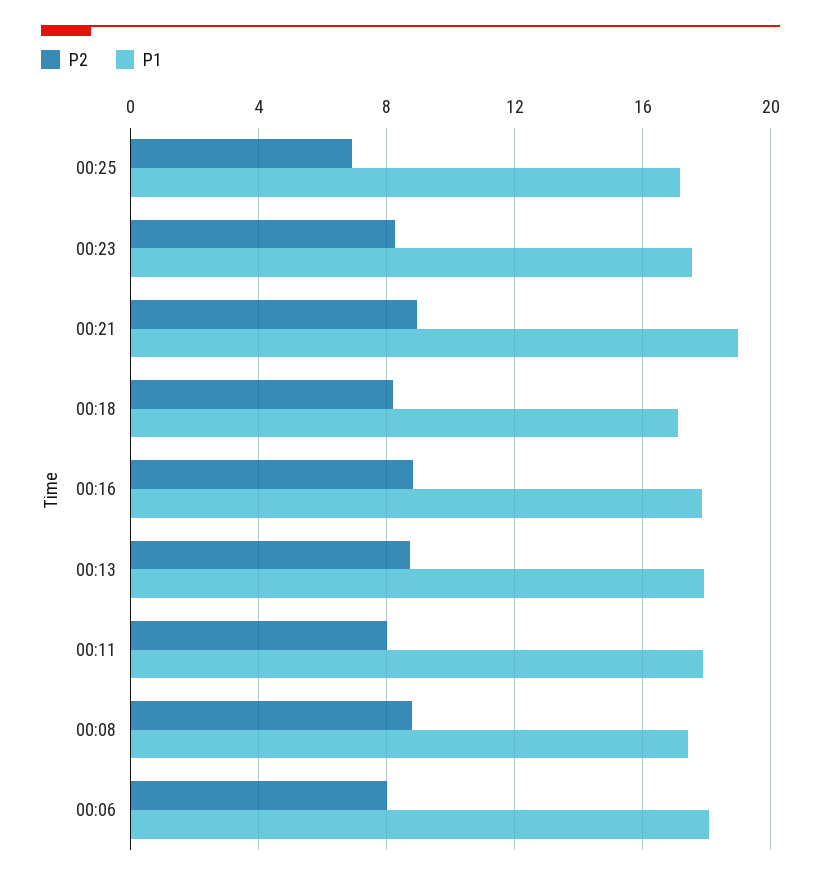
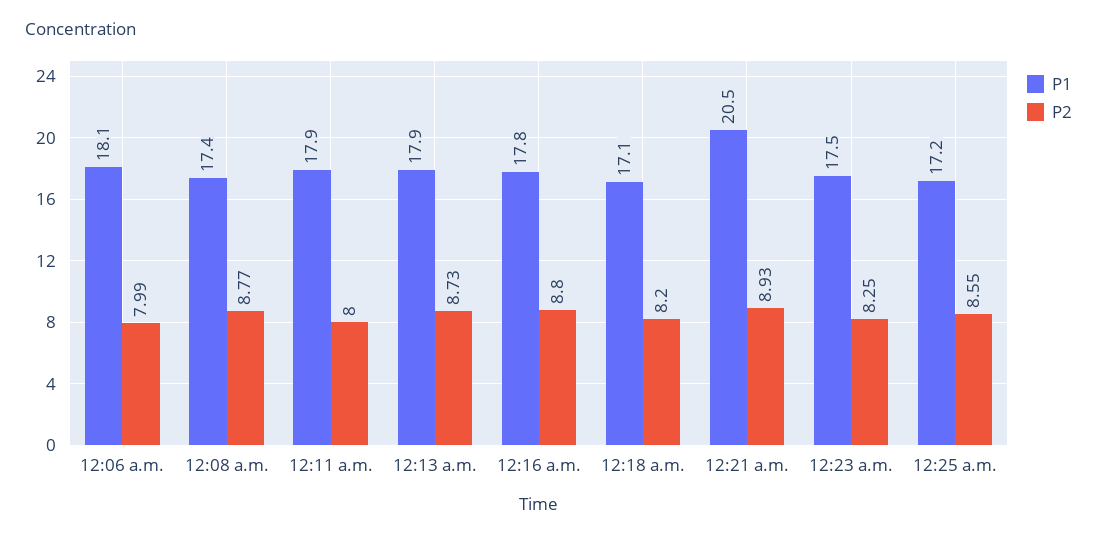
  {
    "P2": {
-     "00:25": 7,
+     "00:25": 8.55,
      "00:23": 8.25,
      "00:21": 8.93,
      "00:18": 8.2,
      "00:16": 8.8,
      "00:13": 8.73,
      "00:11": 8,
      "00:08": 8.77,
      "00:06": 7.99
    },
    "P1": {
      "00:25": 17.2,
      "00:23": 17.5,
-     "00:21": 19,
+     "00:21": 20.5,
      "00:18": 17.1,
      "00:16": 17.8,
      "00:13": 17.9,
      "00:11": 17.9,
      "00:08": 17.4,
      "00:06": 18.1
    }
  }

